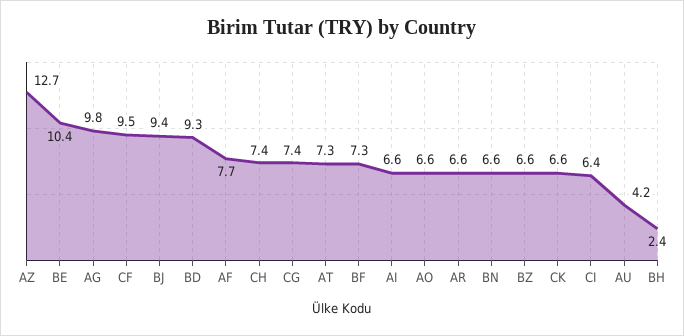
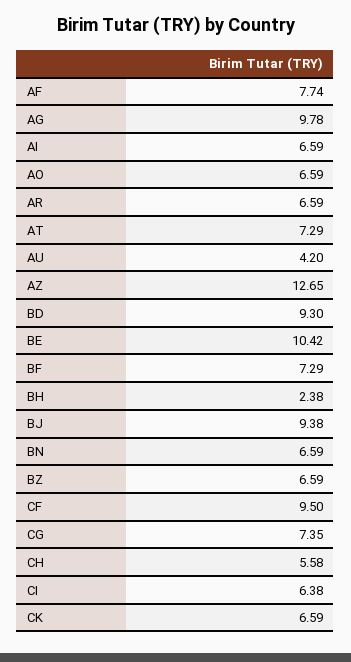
  {
    "AZ": 12.65,
    "BE": 10.42,
    "AG": 9.78,
    "CF": 9.5,
    "BJ": 9.38,
    "BD": 9.3,
    "AF": 7.74,
-   "CH": 7.4,
+   "CH": 5.58,
    "CG": 7.35,
    "AT": 7.29,
    "BF": 7.29,
    "AI": 6.59,
    "AO": 6.59,
    "AR": 6.59,
    "BN": 6.59,
    "BZ": 6.59,
    "CK": 6.59,
    "CI": 6.38,
    "AU": 4.2,
    "BH": 2.38
  }

